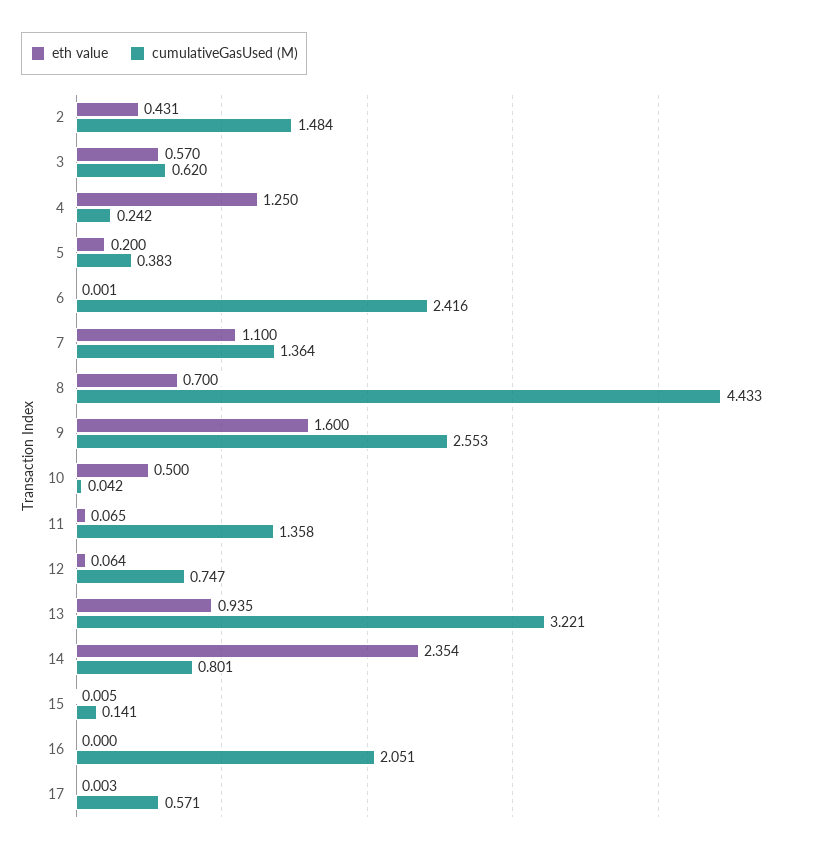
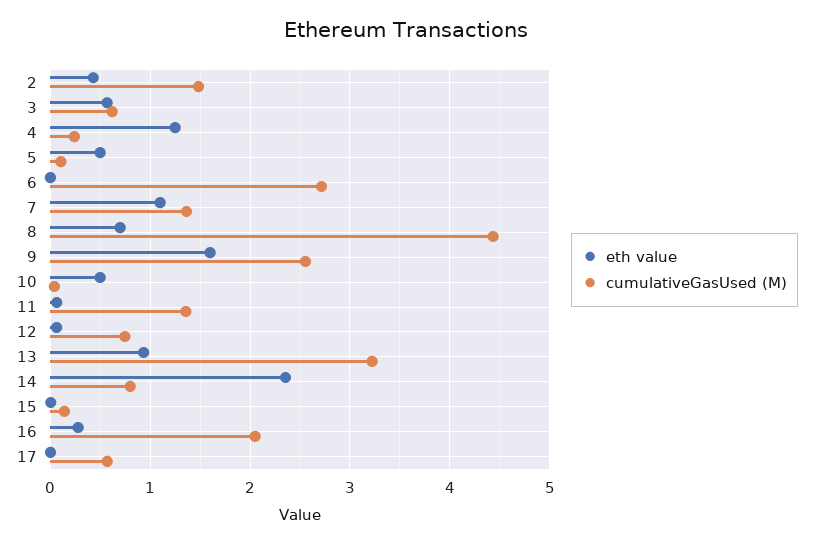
  {
    "eth value": {
      "2": 0.431,
      "3": 0.57,
      "4": 1.25,
-     "5": 0.2,
+     "5": 0.5,
      "6": 0.001,
      "7": 1.1,
      "8": 0.7,
      "9": 1.6,
      "10": 0.5,
      "11": 0.065,
      "12": 0.064,
      "13": 0.935,
      "14": 2.354,
      "15": 0.005,
-     "16": 0,
+     "16": 0.3,
      "17": 0.003
    },
    "cumulativeGasUsed (M)": {
      "2": 1.484,
      "3": 0.62,
      "4": 0.242,
-     "5": 0.383,
+     "5": 0.1,
-     "6": 2.416,
+     "6": 2.7,
      "7": 1.364,
      "8": 4.433,
      "9": 2.553,
      "10": 0.042,
      "11": 1.358,
      "12": 0.747,
      "13": 3.221,
      "14": 0.801,
      "15": 0.141,
      "16": 2.051,
      "17": 0.571
    }
  }

